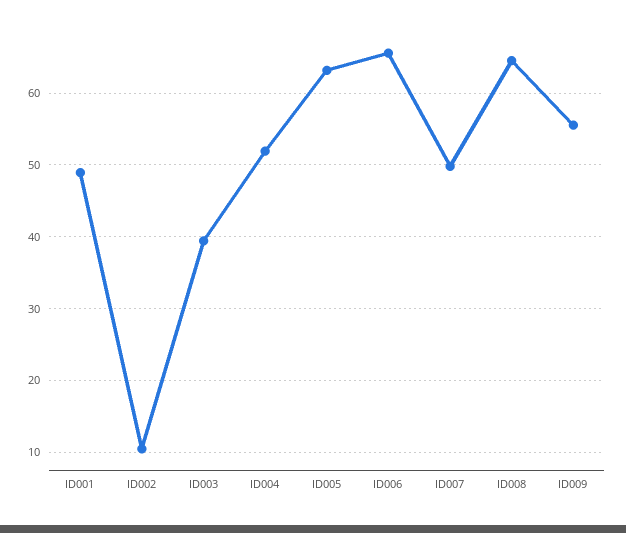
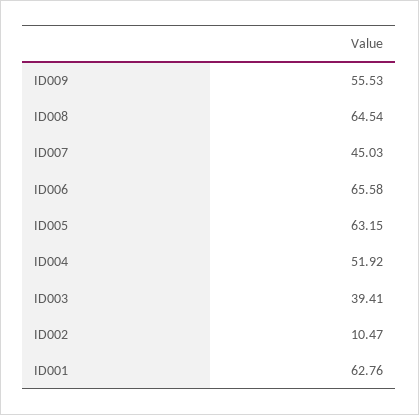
  {
-   "ID001": 49,
+   "ID001": 62.76,
    "ID002": 10.47,
    "ID003": 39.41,
    "ID004": 51.92,
    "ID005": 63.15,
    "ID006": 65.58,
-   "ID007": 50,
+   "ID007": 45.03,
    "ID008": 64.54,
    "ID009": 55.53
  }

